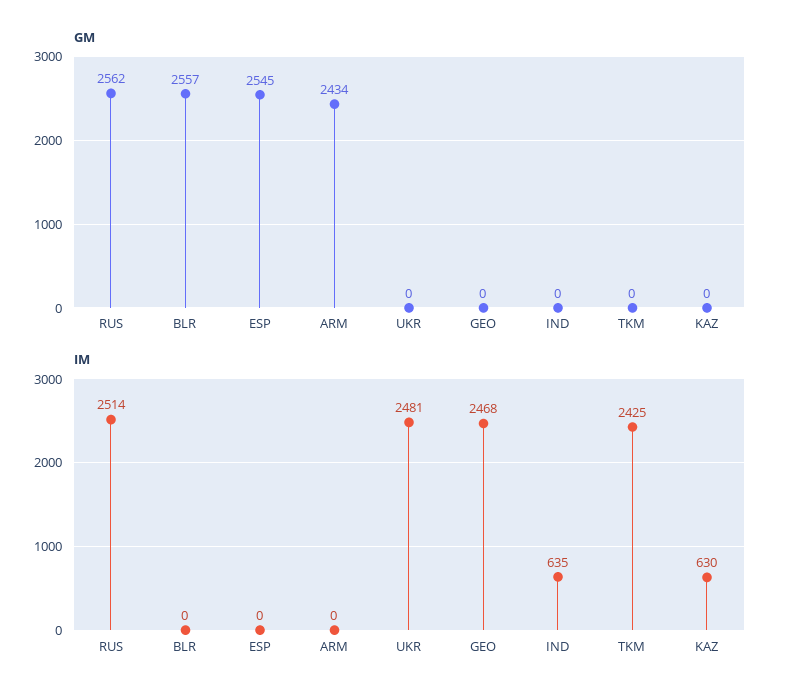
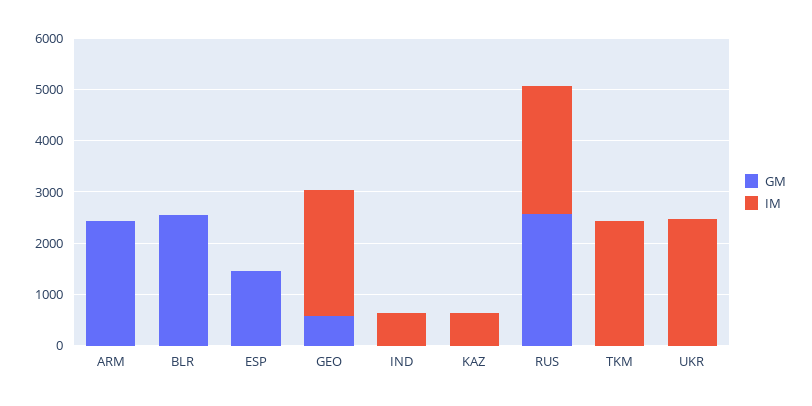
  {
    "GM": {
      "RUS": 2562,
      "BLR": 2557,
-     "ESP": 2545,
+     "ESP": 1400,
      "ARM": 2434,
      "UKR": 0,
-     "GEO": 0,
+     "GEO": 600,
      "IND": 0,
      "TKM": 0,
      "KAZ": 0
    },
    "IM": {
      "RUS": 2514,
      "BLR": 0,
      "ESP": 0,
      "ARM": 0,
      "UKR": 2481,
      "GEO": 2468,
      "IND": 635,
      "TKM": 2425,
      "KAZ": 630
    }
  }

